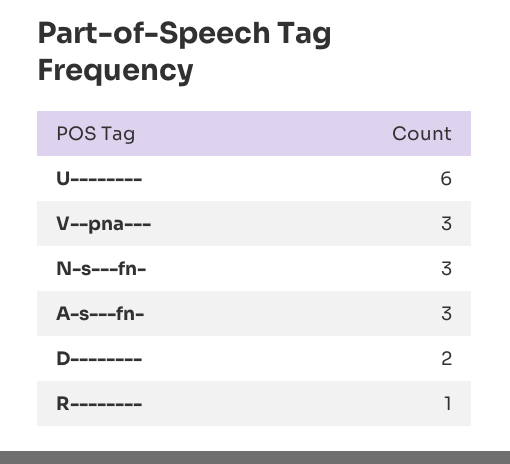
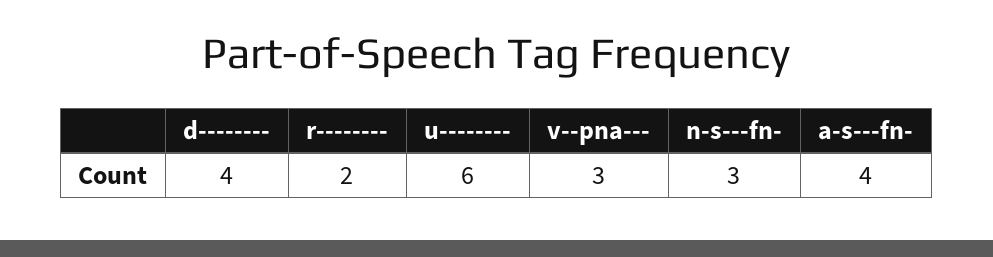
  {
    "U--------": 6,
    "V--pna---": 3,
    "N-s---fn-": 3,
-   "A-s---fn-": 3,
+   "A-s---fn-": 4,
-   "D--------": 2,
+   "D--------": 4,
-   "R--------": 1
+   "R--------": 2
  }

